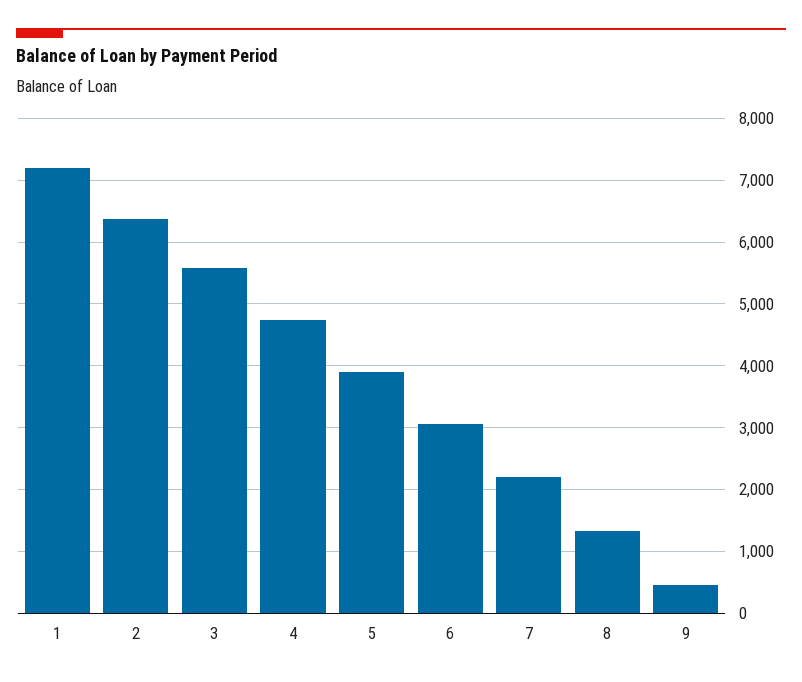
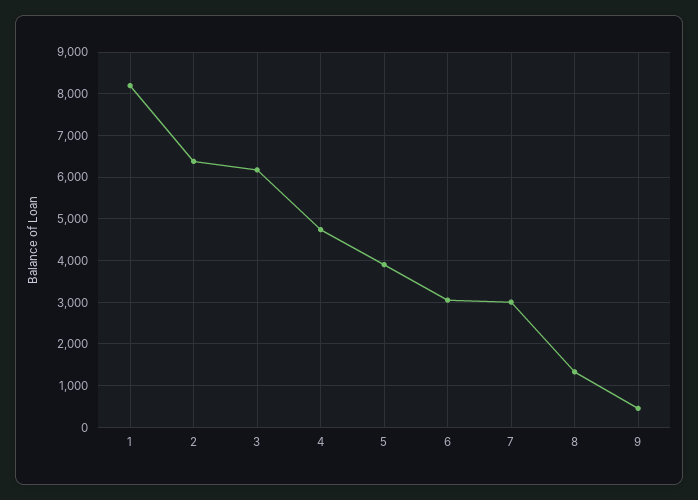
  {
-   "1": 7200,
+   "1": 8200,
    "2": 6400,
-   "3": 5600,
+   "3": 6200,
    "4": 4700,
    "5": 3900,
    "6": 3100,
-   "7": 2200,
+   "7": 3000,
    "8": 1300,
    "9": 500
  }

